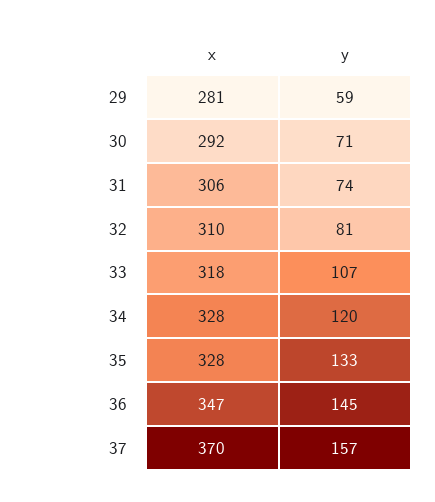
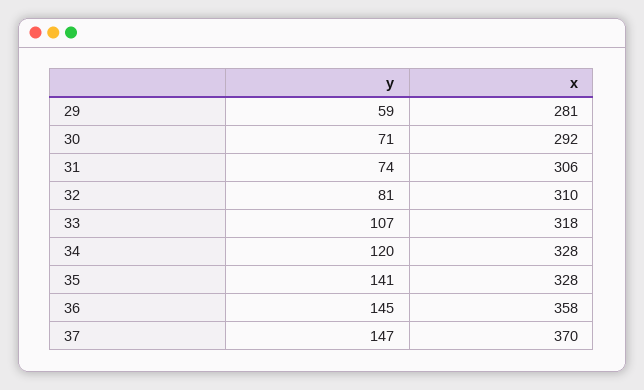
  {
    "x": {
      "29": 281,
      "30": 292,
      "31": 306,
      "32": 310,
      "33": 318,
      "34": 328,
      "35": 328,
-     "36": 347,
+     "36": 358,
      "37": 370
    },
    "y": {
      "29": 59,
      "30": 71,
      "31": 74,
      "32": 81,
      "33": 107,
      "34": 120,
-     "35": 133,
+     "35": 141,
      "36": 145,
-     "37": 157
+     "37": 147
    }
  }

